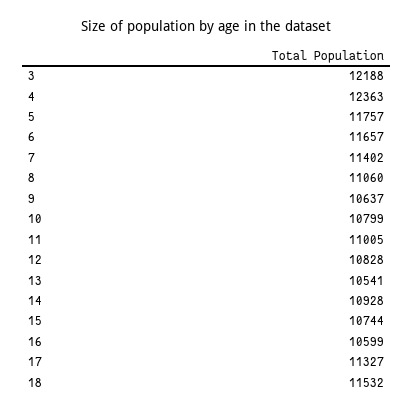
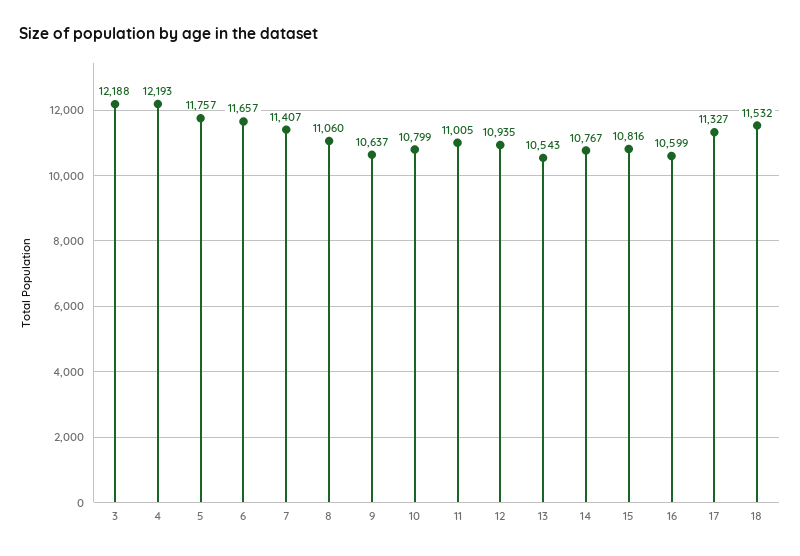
  {
    "3": 12188,
-   "4": 12363,
+   "4": 12193,
    "5": 11757,
    "6": 11657,
-   "7": 11402,
+   "7": 11407,
    "8": 11060,
    "9": 10637,
    "10": 10799,
    "11": 11005,
-   "12": 10828,
+   "12": 10935,
-   "13": 10541,
+   "13": 10543,
-   "14": 10928,
+   "14": 10767,
-   "15": 10744,
+   "15": 10816,
    "16": 10599,
    "17": 11327,
    "18": 11532
  }

